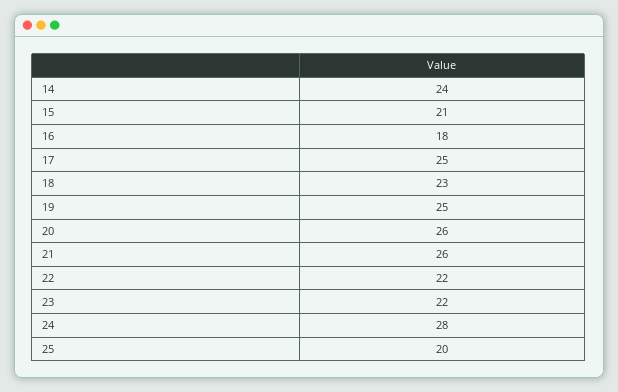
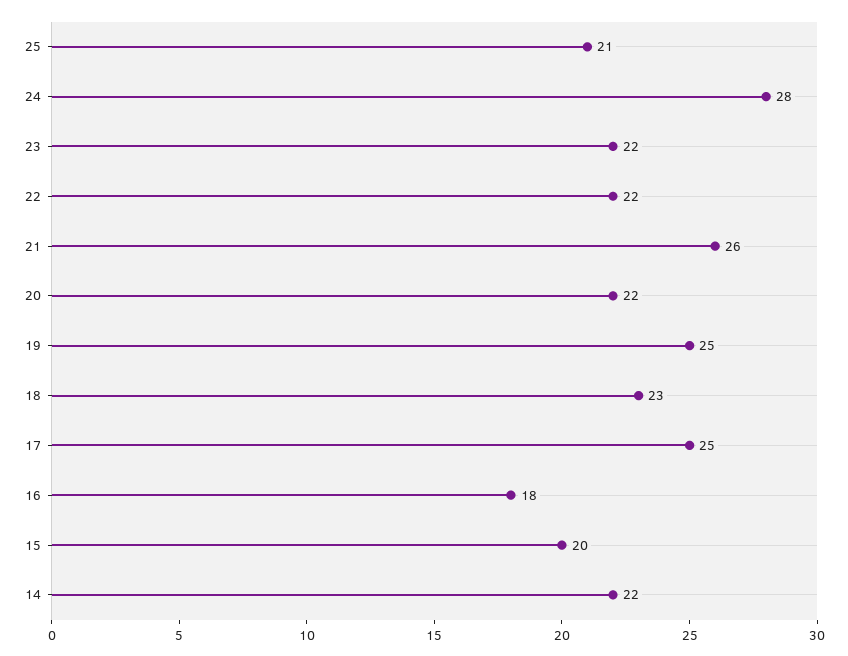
  {
-   "14": 24,
+   "14": 22,
-   "15": 21,
+   "15": 20,
    "16": 18,
    "17": 25,
    "18": 23,
    "19": 25,
-   "20": 26,
+   "20": 22,
    "21": 26,
    "22": 22,
    "23": 22,
    "24": 28,
-   "25": 20
+   "25": 21
  }

